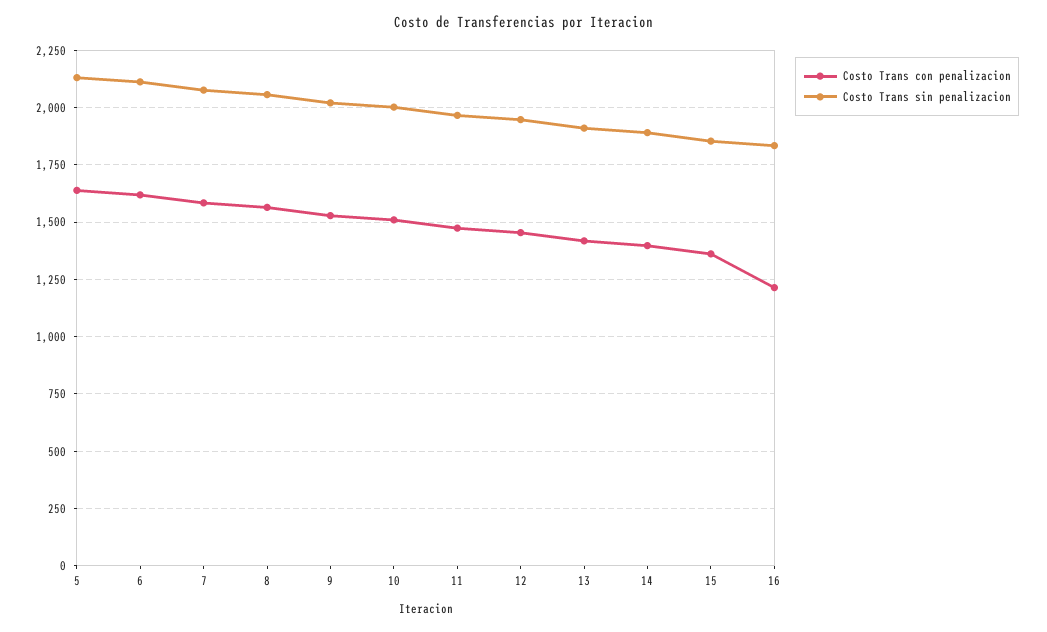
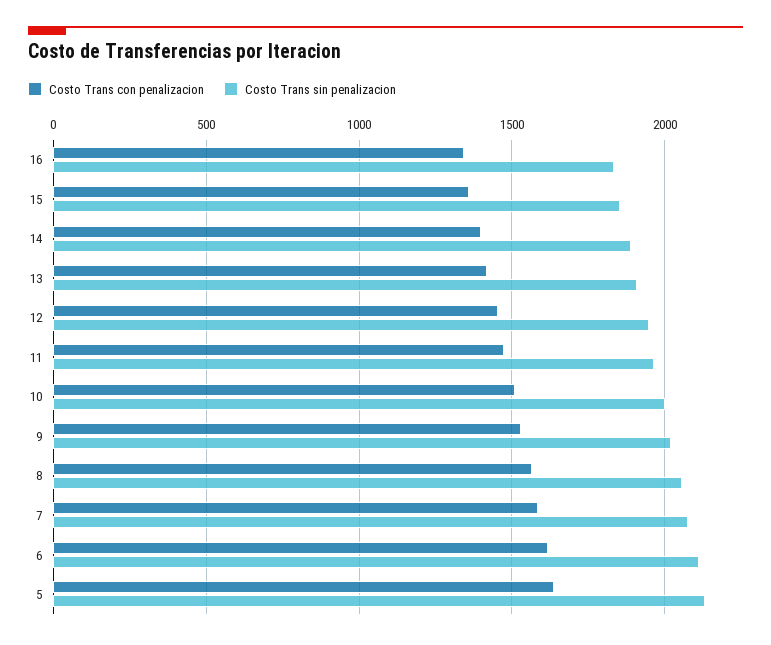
  {
    "Costo Trans con penalizacion": {
      "5": 1650,
      "6": 1600,
      "7": 1600,
      "8": 1550,
      "9": 1550,
      "10": 1500,
      "11": 1450,
      "12": 1450,
      "13": 1400,
      "14": 1400,
      "15": 1350,
-     "16": 1200
+     "16": 1350
    },
    "Costo Trans sin penalizacion": {
      "5": 2150,
      "6": 2100,
      "7": 2100,
      "8": 2050,
      "9": 2000,
      "10": 2000,
      "11": 1950,
      "12": 1950,
      "13": 1900,
      "14": 1900,
      "15": 1850,
      "16": 1850
    }
  }

